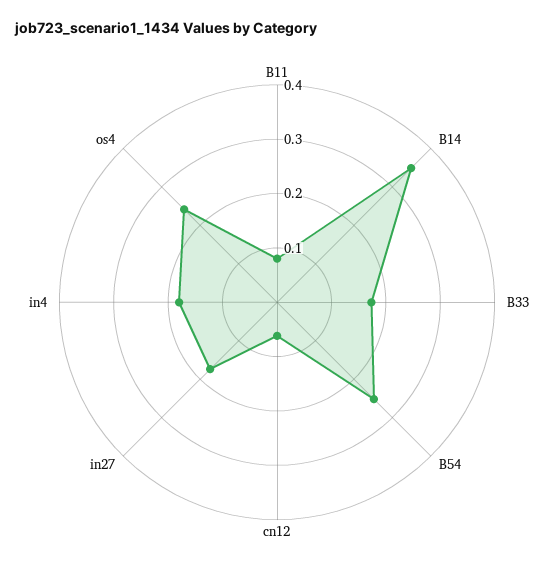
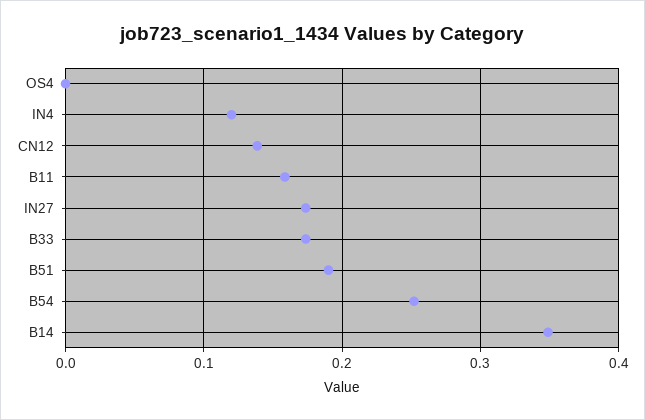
  {
-   "B11": 0.08,
+   "B11": 0.16,
    "B14": 0.35,
    "B33": 0.17,
    "B54": 0.25,
-   "cn12": 0.06,
+   "cn12": 0.14,
    "in27": 0.17,
-   "in4": 0.18,
+   "in4": 0.12,
-   "os4": 0.24
+   "os4": 0,
+   "B51": 0.19
  }

